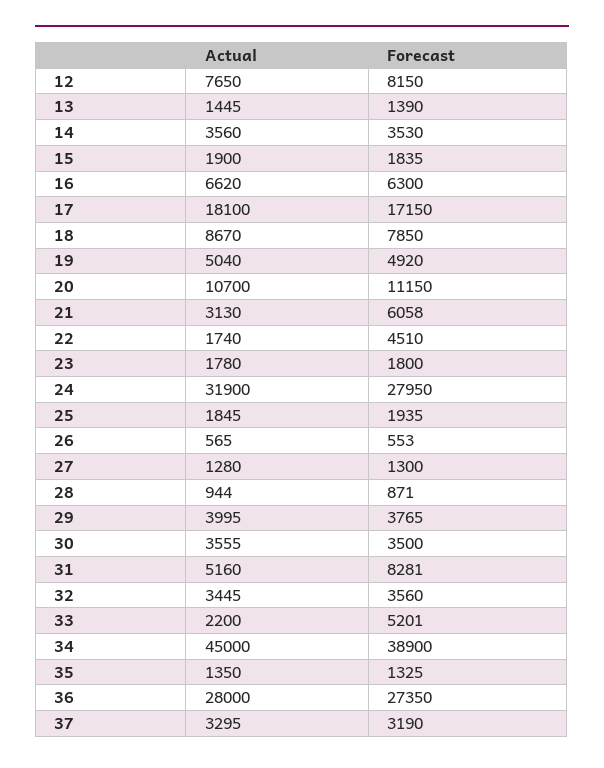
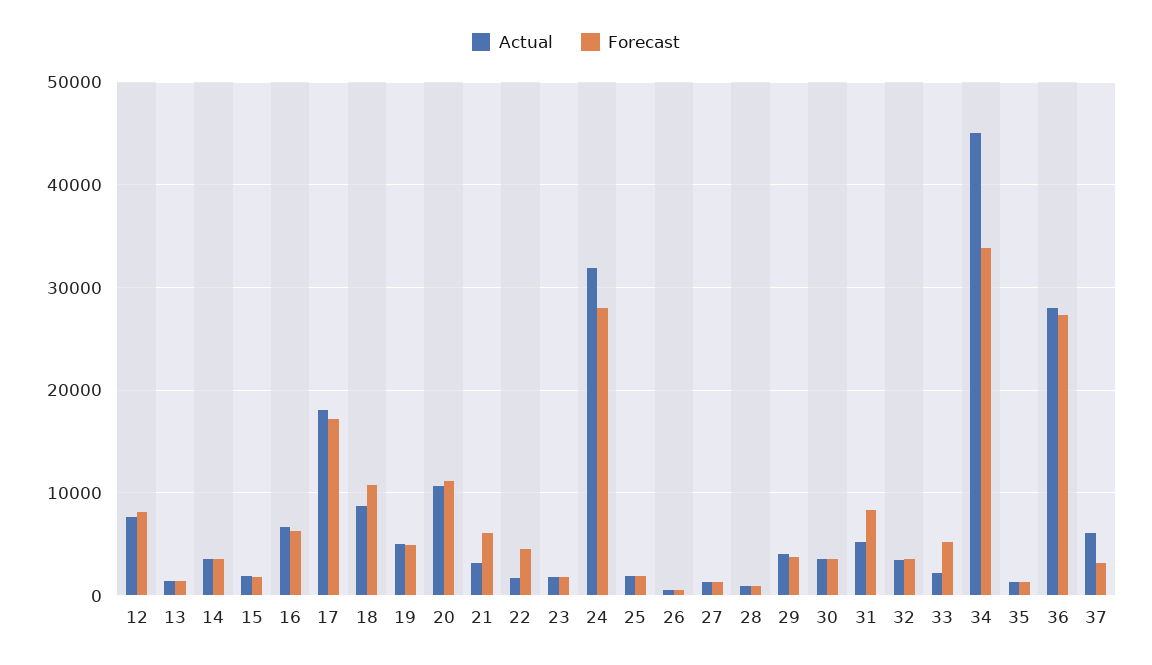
  {
    "Actual": {
      "12": 7650,
      "13": 1445,
      "14": 3560,
      "15": 1900,
      "16": 6620,
      "17": 18100,
      "18": 8670,
      "19": 5040,
      "20": 10700,
      "21": 3130,
      "22": 1740,
      "23": 1780,
      "24": 31900,
      "25": 1845,
      "26": 565,
      "27": 1280,
      "28": 944,
      "29": 3995,
      "30": 3555,
      "31": 5160,
      "32": 3445,
      "33": 2200,
      "34": 45000,
      "35": 1350,
      "36": 28000,
-     "37": 3295
+     "37": 6000
    },
    "Forecast": {
      "12": 8150,
      "13": 1390,
      "14": 3530,
      "15": 1835,
      "16": 6300,
      "17": 17150,
-     "18": 7850,
+     "18": 11000,
      "19": 4920,
      "20": 11150,
      "21": 6058,
      "22": 4510,
      "23": 1800,
      "24": 27950,
      "25": 1935,
      "26": 553,
      "27": 1300,
      "28": 871,
      "29": 3765,
      "30": 3500,
      "31": 8281,
      "32": 3560,
      "33": 5201,
-     "34": 38900,
+     "34": 34000,
      "35": 1325,
      "36": 27350,
      "37": 3190
    }
  }

